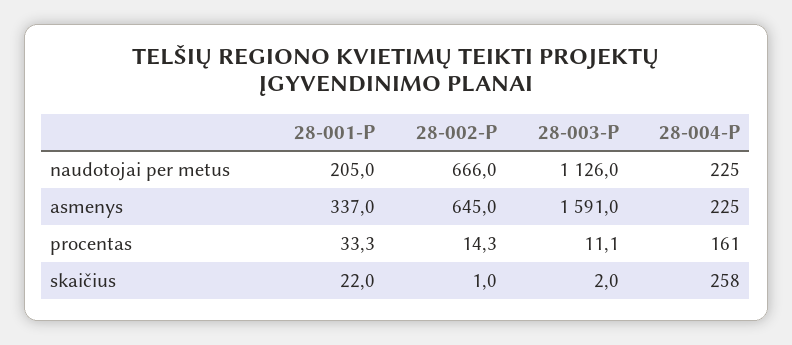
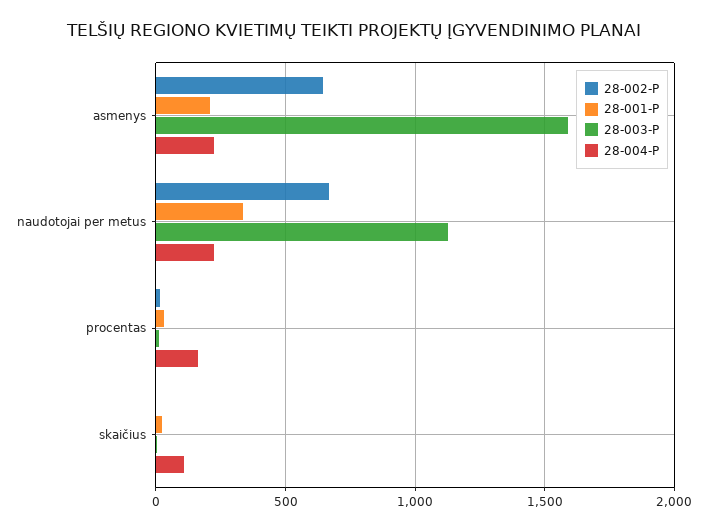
  {
    "28-001-P": {
-     "naudotojai per metus": 205,
+     "naudotojai per metus": 350,
-     "asmenys": 337,
+     "asmenys": 200,
      "procentas": 33.3,
      "skaičius": 22
    },
    "28-002-P": {
      "naudotojai per metus": 666,
      "asmenys": 645,
      "procentas": 14.3,
      "skaičius": 1
    },
    "28-003-P": {
      "naudotojai per metus": 1126,
      "asmenys": 1591,
      "procentas": 11.1,
      "skaičius": 2
    },
    "28-004-P": {
      "naudotojai per metus": 225,
      "asmenys": 225,
      "procentas": 161,
-     "skaičius": 258
+     "skaičius": 100
    }
  }

